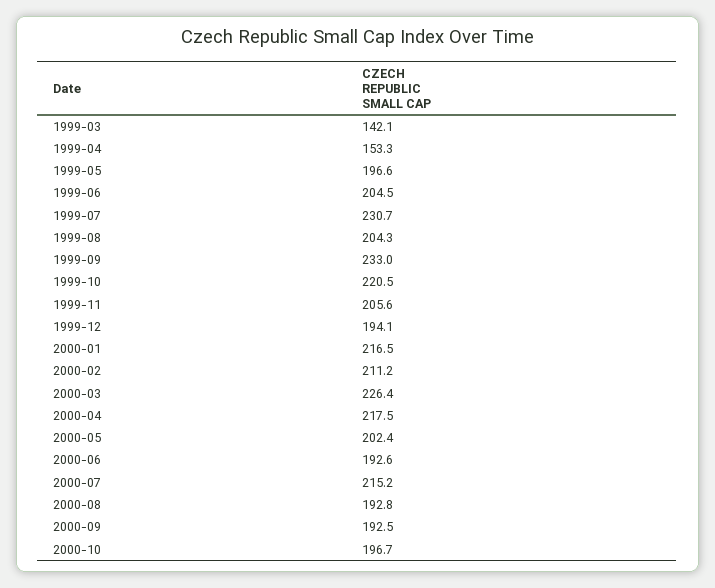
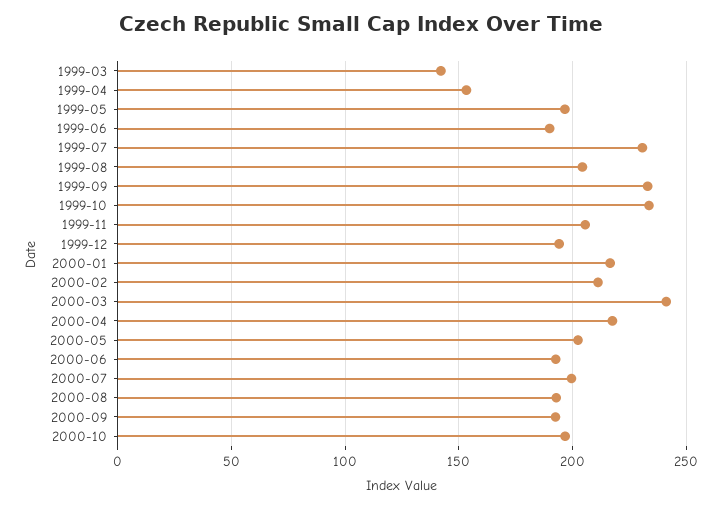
  {
    "1999-03": 142.1,
    "1999-04": 153.3,
    "1999-05": 196.6,
-   "1999-06": 204.5,
+   "1999-06": 190,
    "1999-07": 230.7,
    "1999-08": 204.3,
    "1999-09": 233,
-   "1999-10": 220.5,
+   "1999-10": 235,
    "1999-11": 205.6,
    "1999-12": 194.1,
    "2000-01": 216.5,
    "2000-02": 211.2,
-   "2000-03": 226.4,
+   "2000-03": 240,
    "2000-04": 217.5,
    "2000-05": 202.4,
    "2000-06": 192.6,
-   "2000-07": 215.2,
+   "2000-07": 200,
    "2000-08": 192.8,
    "2000-09": 192.5,
    "2000-10": 196.7
  }

